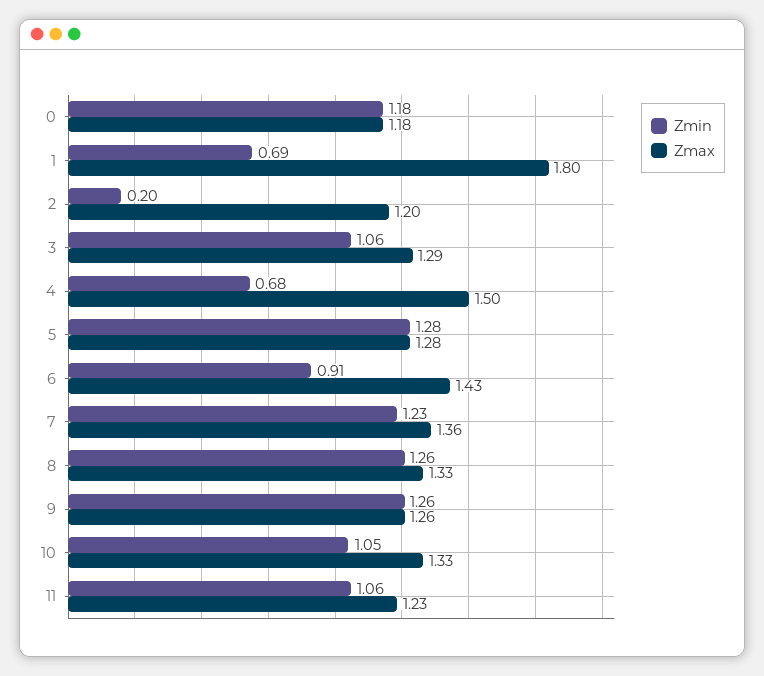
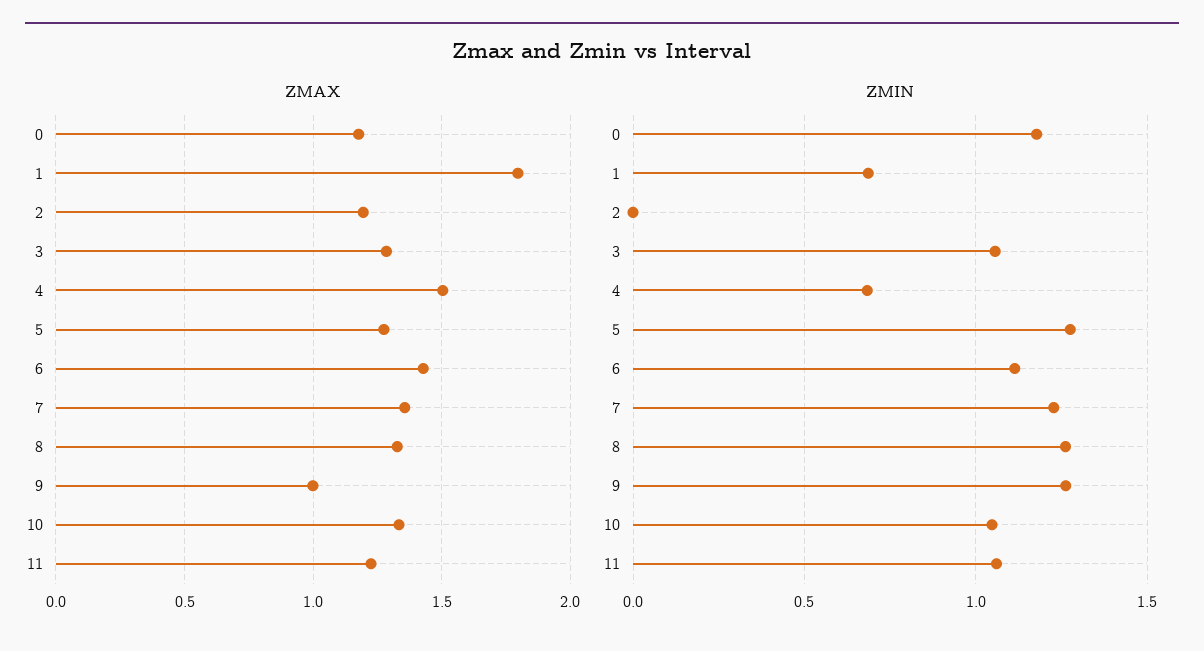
  {
    "Zmin": {
      "0": 1.18,
      "1": 0.69,
-     "2": 0.2,
+     "2": 0,
      "3": 1.06,
      "4": 0.68,
      "5": 1.28,
-     "6": 0.91,
+     "6": 1.1,
      "7": 1.23,
      "8": 1.26,
      "9": 1.26,
      "10": 1.05,
      "11": 1.06
    },
    "Zmax": {
      "0": 1.18,
      "1": 1.8,
      "2": 1.2,
      "3": 1.29,
      "4": 1.5,
      "5": 1.28,
      "6": 1.43,
      "7": 1.36,
      "8": 1.33,
-     "9": 1.26,
+     "9": 1,
      "10": 1.33,
      "11": 1.23
    }
  }

